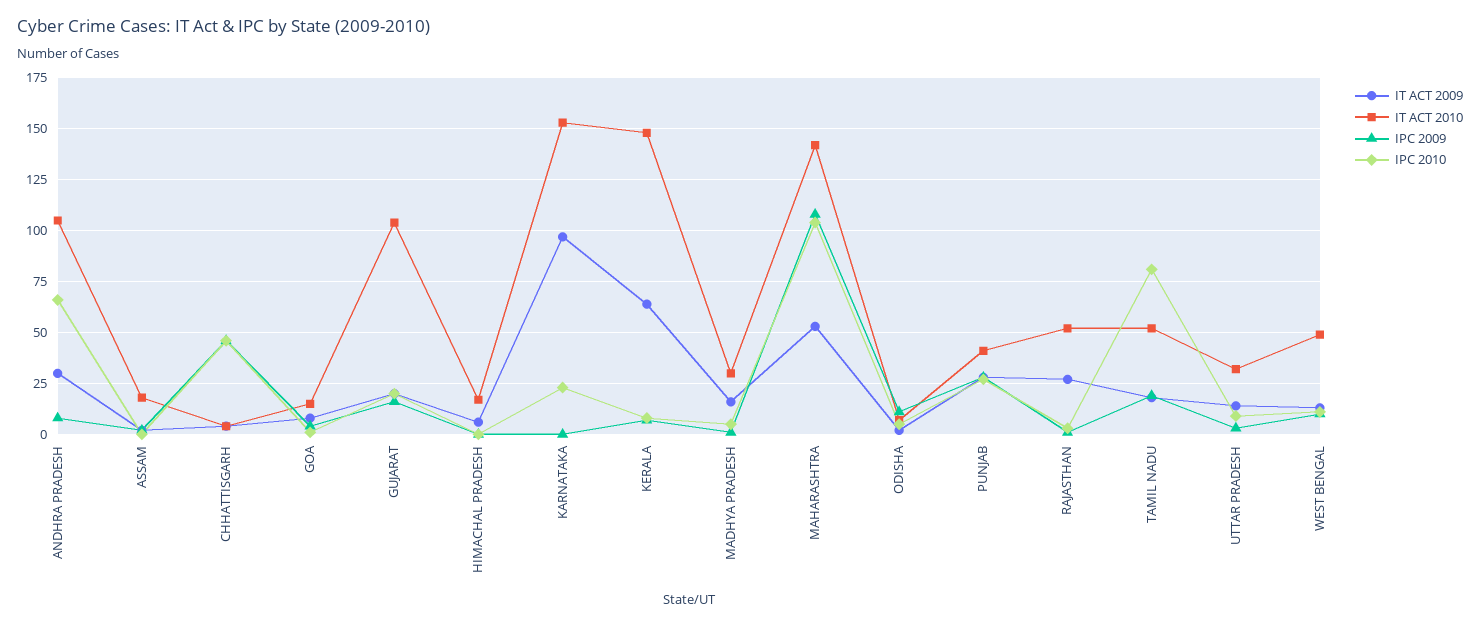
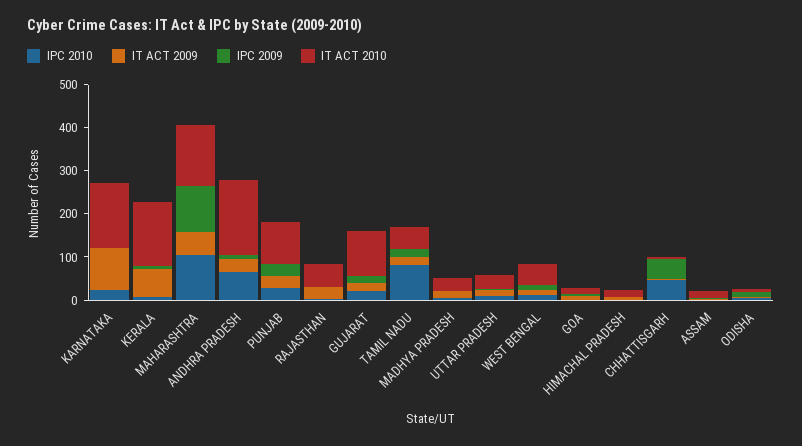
  {
    "IT ACT 2009": {
      "ANDHRA PRADESH": 30,
      "ASSAM": 0,
      "CHHATTISGARH": 5,
      "GOA": 10,
      "GUJARAT": 20,
      "HIMACHAL PRADESH": 5,
      "KARNATAKA": 95,
      "KERALA": 65,
      "MADHYA PRADESH": 15,
      "MAHARASHTRA": 55,
      "ODISHA": 0,
      "PUNJAB": 30,
      "RAJASTHAN": 25,
      "TAMIL NADU": 20,
      "UTTAR PRADESH": 15,
      "WEST BENGAL": 15
    },
    "IT ACT 2010": {
-     "ANDHRA PRADESH": 105,
+     "ANDHRA PRADESH": 180,
      "ASSAM": 20,
      "CHHATTISGARH": 5,
      "GOA": 15,
      "GUJARAT": 105,
      "HIMACHAL PRADESH": 15,
      "KARNATAKA": 155,
      "KERALA": 150,
      "MADHYA PRADESH": 30,
      "MAHARASHTRA": 140,
      "ODISHA": 5,
-     "PUNJAB": 40,
+     "PUNJAB": 100,
      "RAJASTHAN": 50,
      "TAMIL NADU": 50,
      "UTTAR PRADESH": 30,
      "WEST BENGAL": 50
    },
    "IPC 2009": {
      "ANDHRA PRADESH": 10,
      "ASSAM": 0,
      "CHHATTISGARH": 45,
      "GOA": 5,
      "GUJARAT": 15,
      "HIMACHAL PRADESH": 0,
      "KARNATAKA": 0,
      "KERALA": 5,
      "MADHYA PRADESH": 0,
      "MAHARASHTRA": 110,
      "ODISHA": 10,
      "PUNJAB": 30,
      "RAJASTHAN": 0,
      "TAMIL NADU": 20,
      "UTTAR PRADESH": 5,
      "WEST BENGAL": 10
    },
    "IPC 2010": {
      "ANDHRA PRADESH": 65,
      "ASSAM": 0,
      "CHHATTISGARH": 45,
      "GOA": 0,
      "GUJARAT": 20,
      "HIMACHAL PRADESH": 0,
      "KARNATAKA": 25,
      "KERALA": 10,
      "MADHYA PRADESH": 5,
      "MAHARASHTRA": 105,
      "ODISHA": 5,
      "PUNJAB": 25,
      "RAJASTHAN": 5,
      "TAMIL NADU": 80,
      "UTTAR PRADESH": 10,
      "WEST BENGAL": 10
    }
  }

